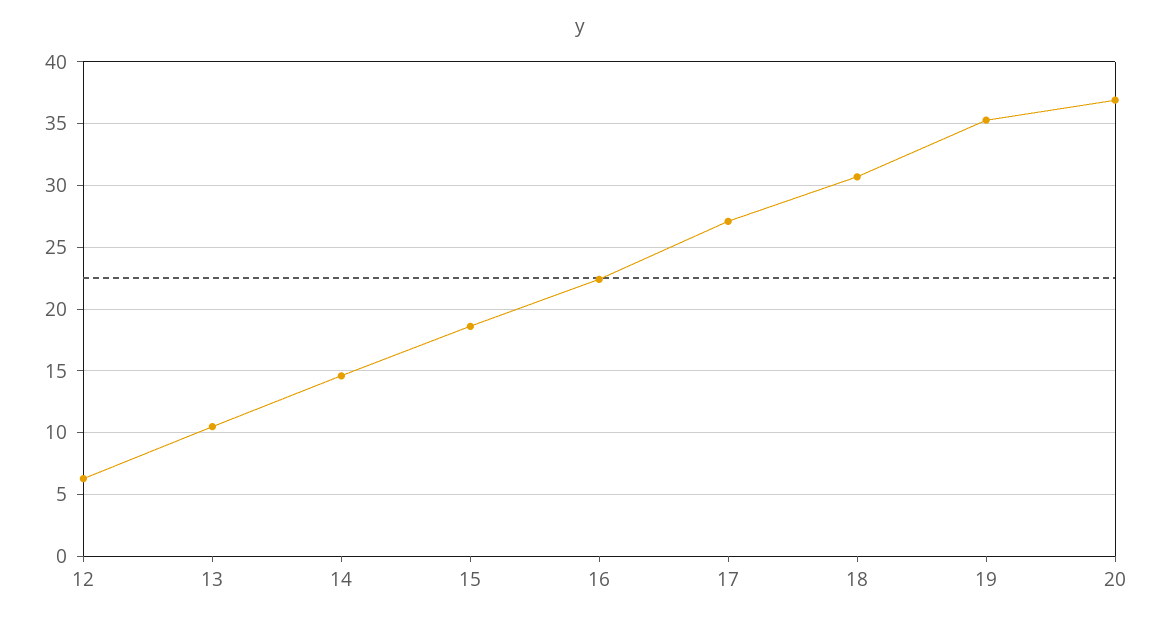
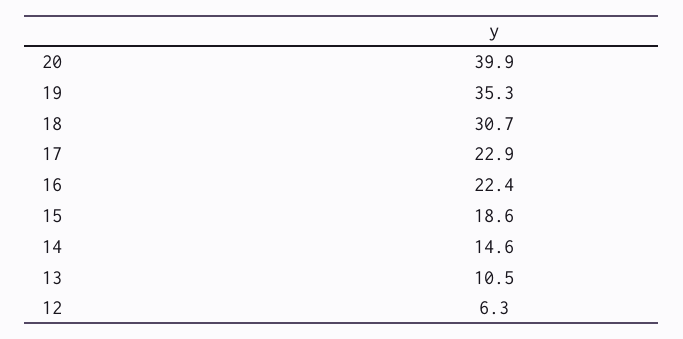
  {
    "12": 6.3,
    "13": 10.5,
    "14": 14.6,
    "15": 18.6,
    "16": 22.4,
-   "17": 27,
+   "17": 22.9,
    "18": 30.7,
    "19": 35.3,
-   "20": 37
+   "20": 39.9
  }

